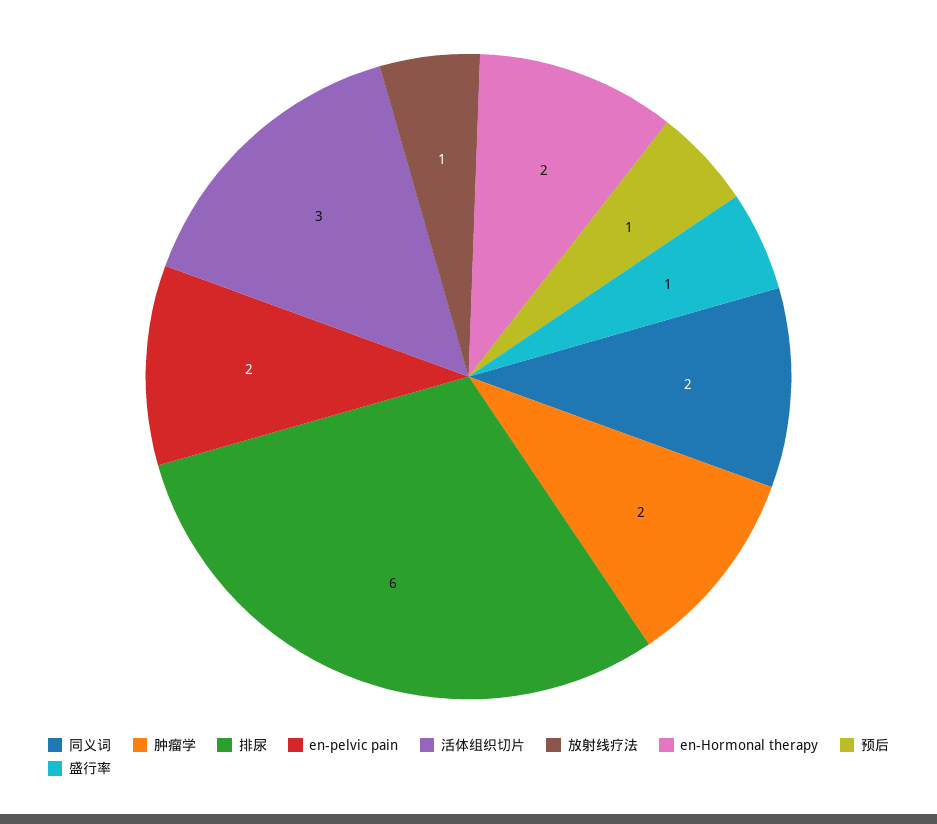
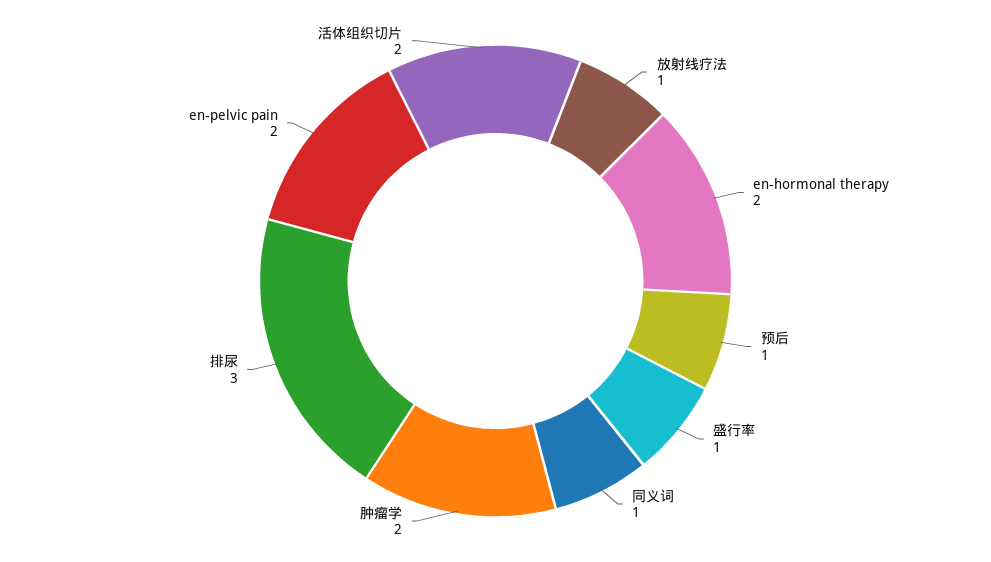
  {
-   "同义词": 2,
+   "同义词": 1,
    "肿瘤学": 2,
-   "排尿": 6,
+   "排尿": 3,
    "en-pelvic pain": 2,
-   "活体组织切片": 3,
+   "活体组织切片": 2,
    "放射线疗法": 1,
    "en-Hormonal therapy": 2,
    "预后": 1,
    "盛行率": 1
  }

